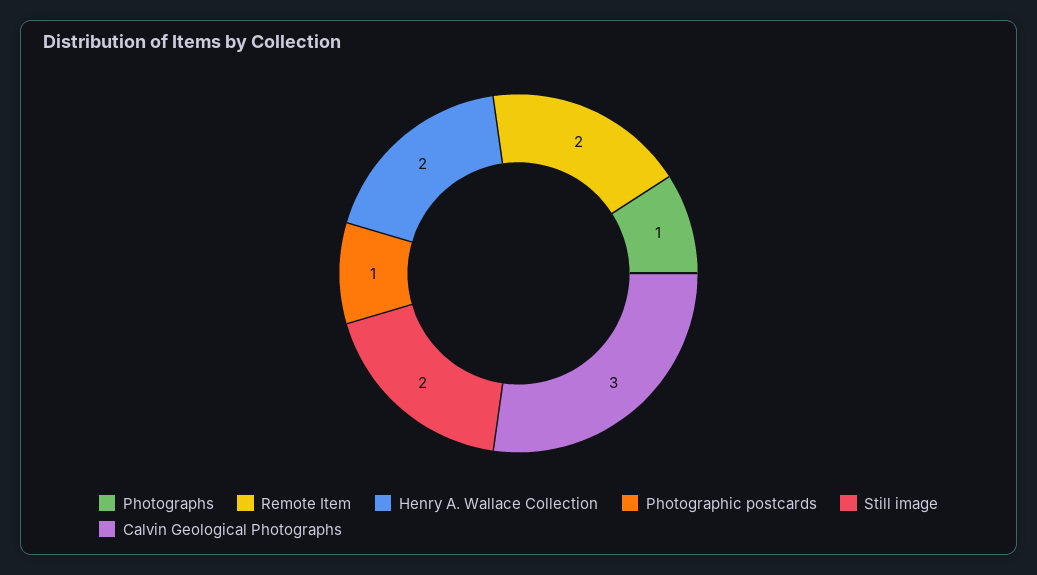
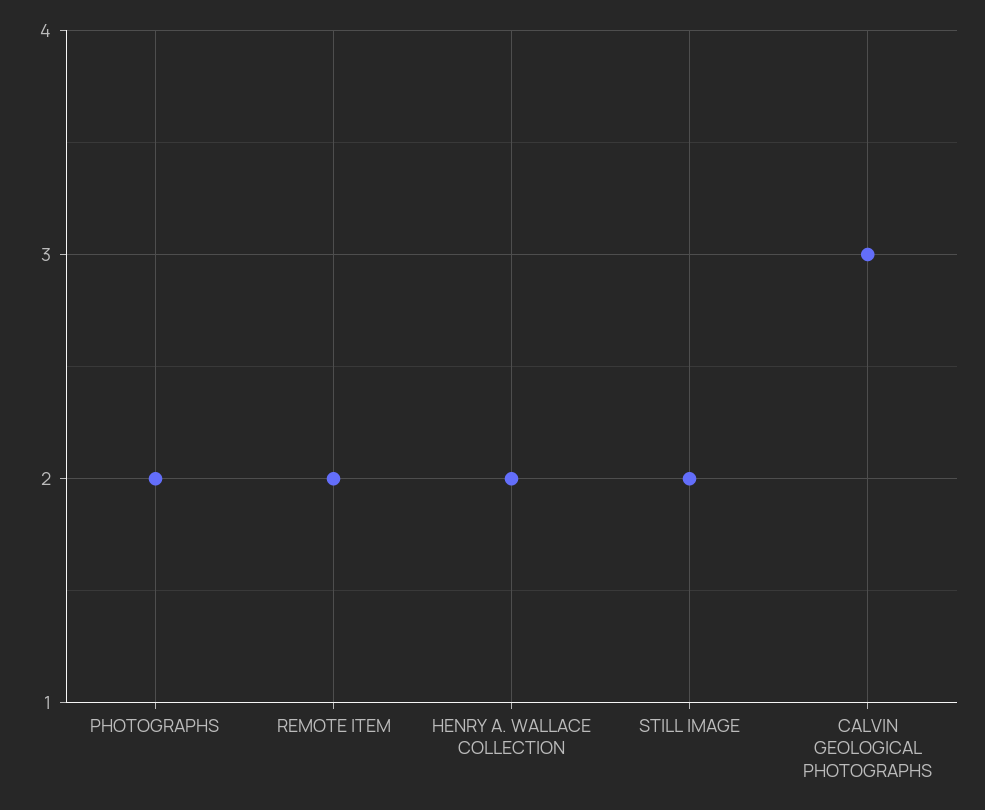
  {
-   "Photographs": 1,
+   "Photographs": 2,
    "Remote Item": 2,
    "Henry A. Wallace Collection": 2,
-   "Photographic postcards": 1,
    "Still image": 2,
    "Calvin Geological Photographs": 3
  }

